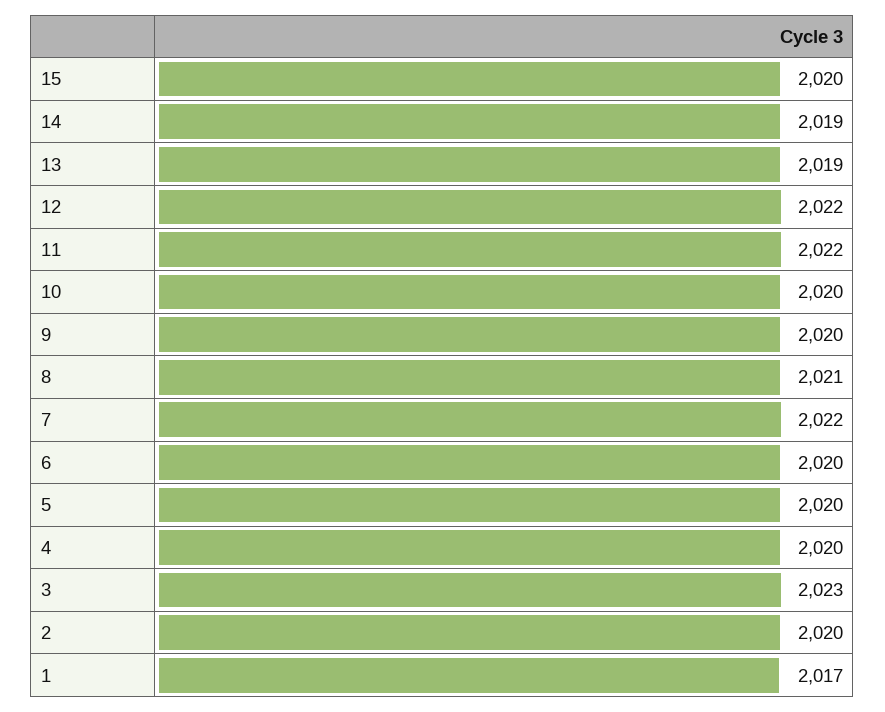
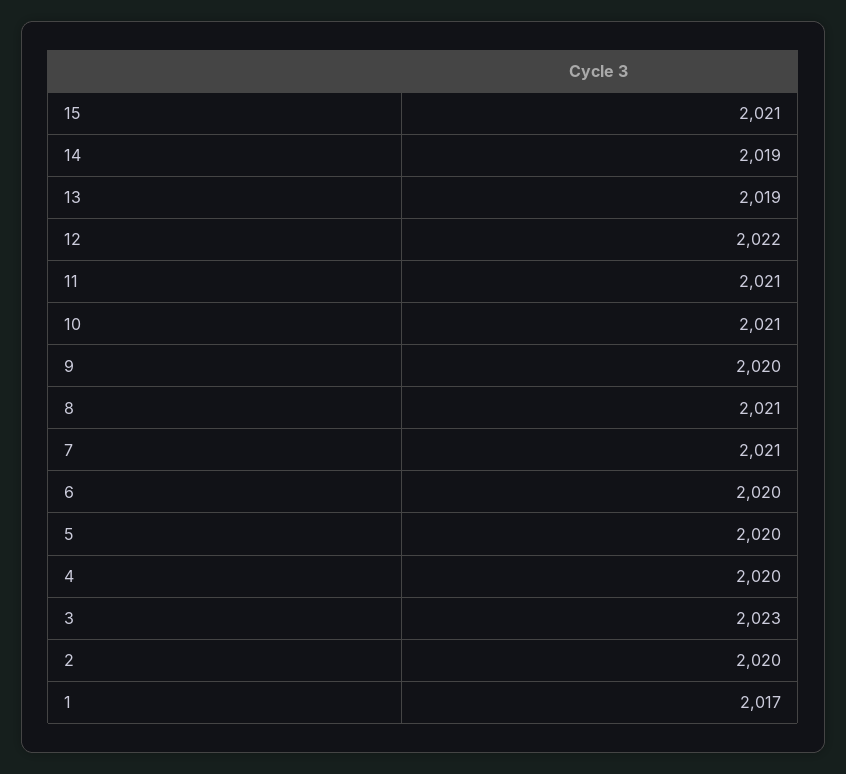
  {
-   "15": 2020,
+   "15": 2021,
    "14": 2019,
    "13": 2019,
    "12": 2022,
-   "11": 2022,
+   "11": 2021,
-   "10": 2020,
+   "10": 2021,
    "9": 2020,
    "8": 2021,
-   "7": 2022,
+   "7": 2021,
    "6": 2020,
    "5": 2020,
    "4": 2020,
    "3": 2023,
    "2": 2020,
    "1": 2017
  }

